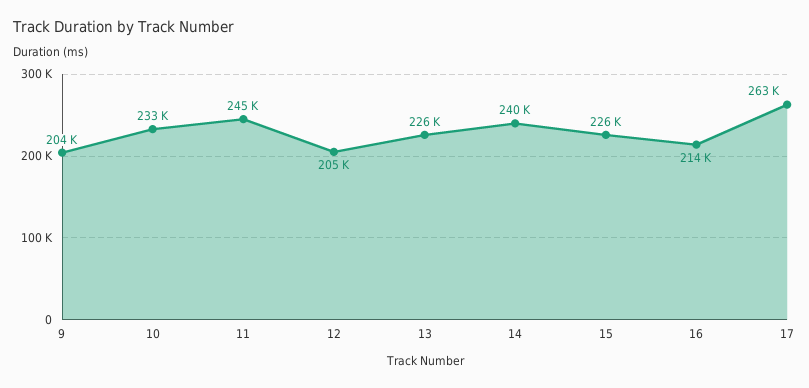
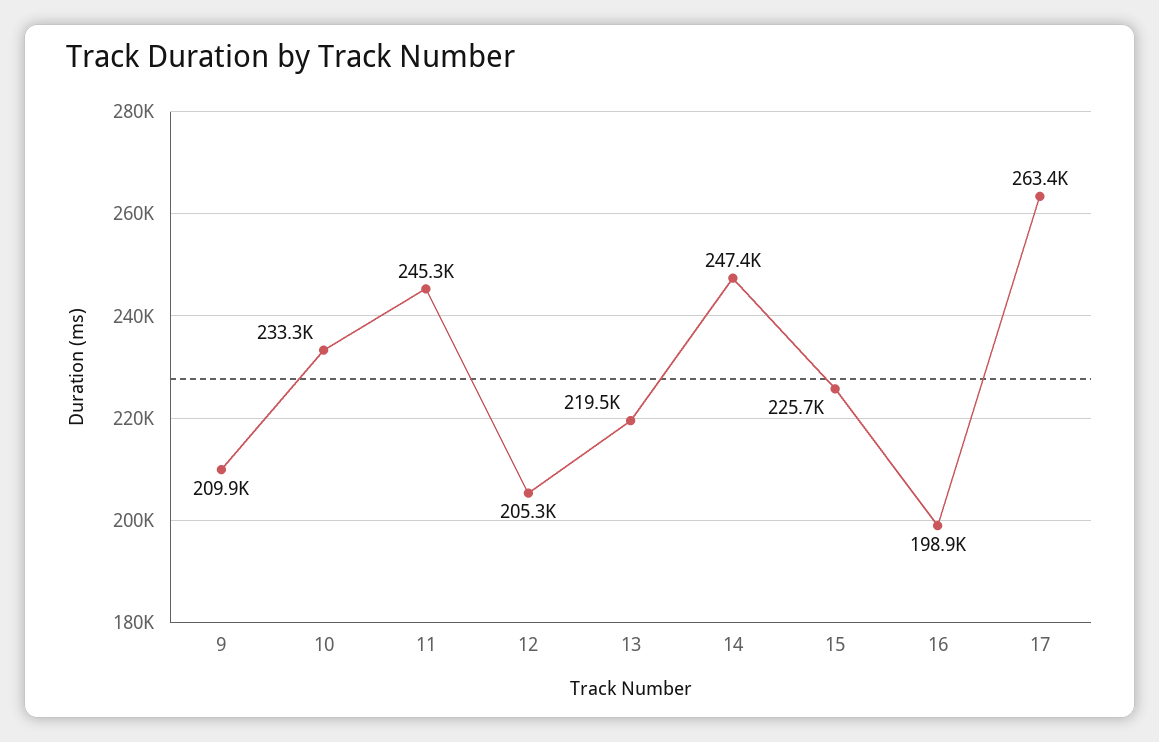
  {
-   "9": 204000,
+   "9": 209900,
    "10": 233300,
    "11": 245300,
    "12": 205300,
-   "13": 226000,
+   "13": 219500,
-   "14": 240000,
+   "14": 247400,
    "15": 225700,
-   "16": 214000,
+   "16": 198900,
    "17": 263400
  }

